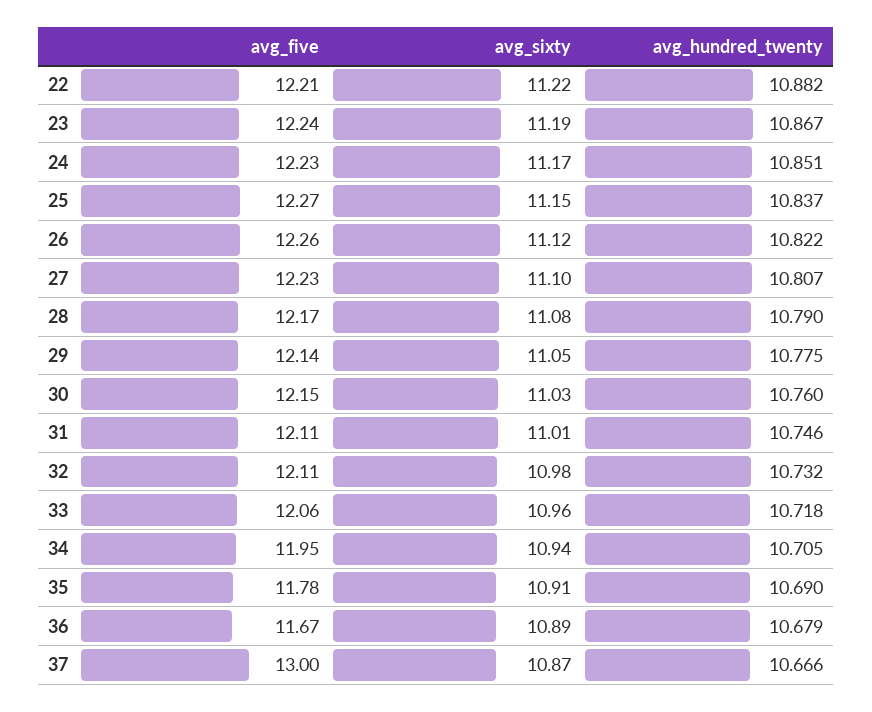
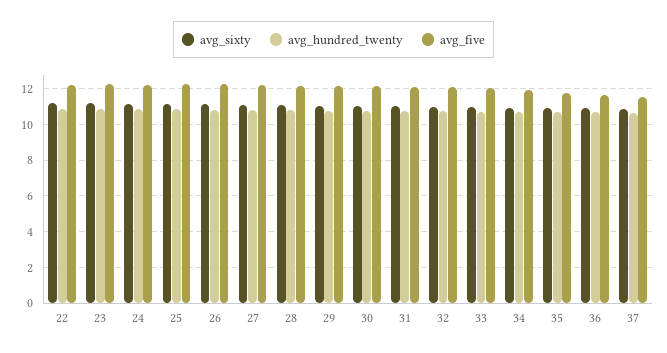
  {
    "avg_five": {
      "22": 12.21,
      "23": 12.24,
      "24": 12.23,
      "25": 12.27,
      "26": 12.26,
      "27": 12.23,
      "28": 12.17,
      "29": 12.14,
      "30": 12.15,
      "31": 12.11,
      "32": 12.11,
      "33": 12.06,
      "34": 11.95,
      "35": 11.78,
      "36": 11.67,
-     "37": 13
+     "37": 11.5
    },
    "avg_sixty": {
      "22": 11.22,
      "23": 11.19,
      "24": 11.17,
      "25": 11.15,
      "26": 11.12,
      "27": 11.1,
      "28": 11.08,
      "29": 11.05,
      "30": 11.03,
      "31": 11.01,
      "32": 10.98,
      "33": 10.96,
      "34": 10.94,
      "35": 10.91,
      "36": 10.89,
      "37": 10.87
    },
    "avg_hundred_twenty": {
      "22": 10.882,
      "23": 10.867,
      "24": 10.851,
      "25": 10.837,
      "26": 10.822,
      "27": 10.807,
      "28": 10.79,
      "29": 10.775,
      "30": 10.76,
      "31": 10.746,
      "32": 10.732,
      "33": 10.718,
      "34": 10.705,
      "35": 10.69,
      "36": 10.679,
      "37": 10.666
    }
  }

